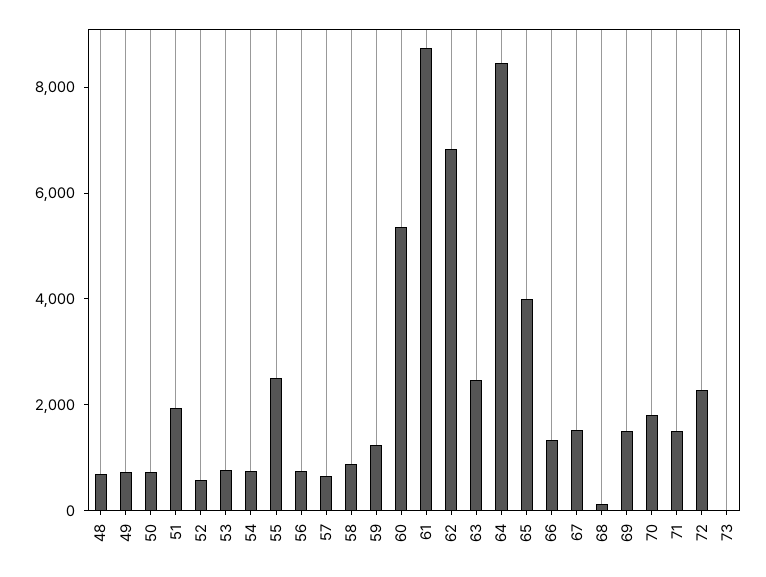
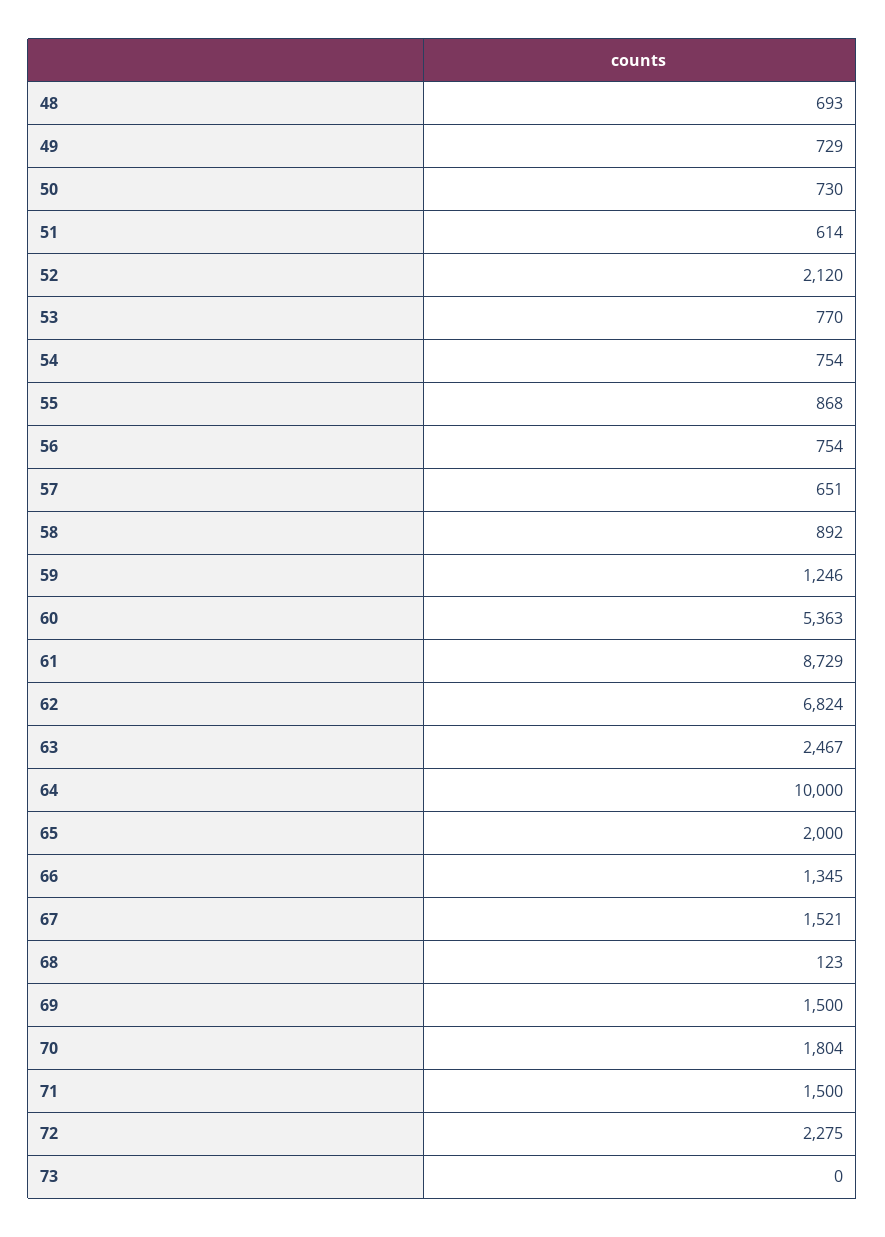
  {
    "48": 693,
    "49": 729,
    "50": 730,
-   "51": 2000,
+   "51": 614,
-   "52": 500,
+   "52": 2120,
    "53": 770,
    "54": 754,
-   "55": 2500,
+   "55": 868,
    "56": 754,
    "57": 651,
    "58": 892,
    "59": 1246,
    "60": 5363,
    "61": 8729,
    "62": 6824,
    "63": 2467,
-   "64": 8500,
+   "64": 10000,
-   "65": 4000,
+   "65": 2000,
    "66": 1345,
    "67": 1521,
    "68": 123,
    "69": 1500,
    "70": 1804,
    "71": 1500,
    "72": 2275,
    "73": 0
  }

